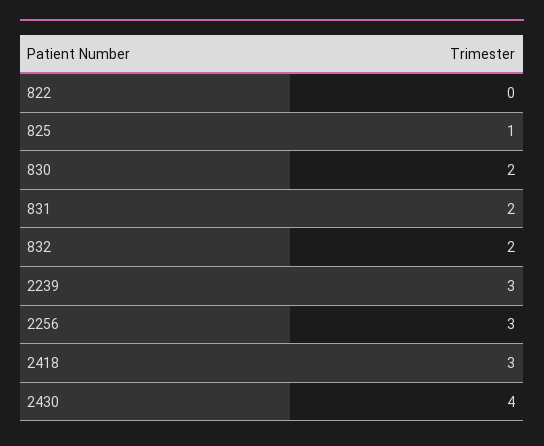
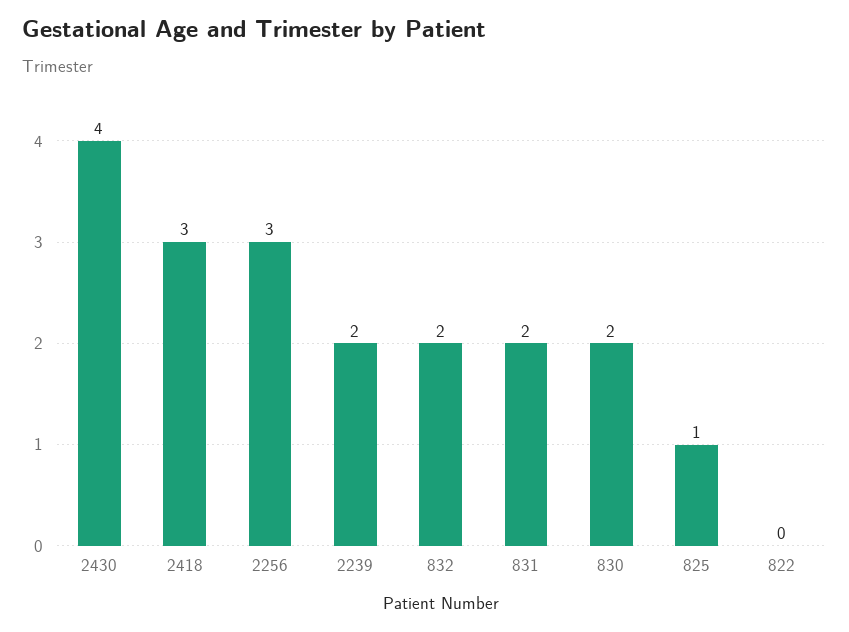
  {
    "822": 0,
    "825": 1,
    "830": 2,
    "831": 2,
    "832": 2,
-   "2239": 3,
+   "2239": 2,
    "2256": 3,
    "2418": 3,
    "2430": 4
  }

